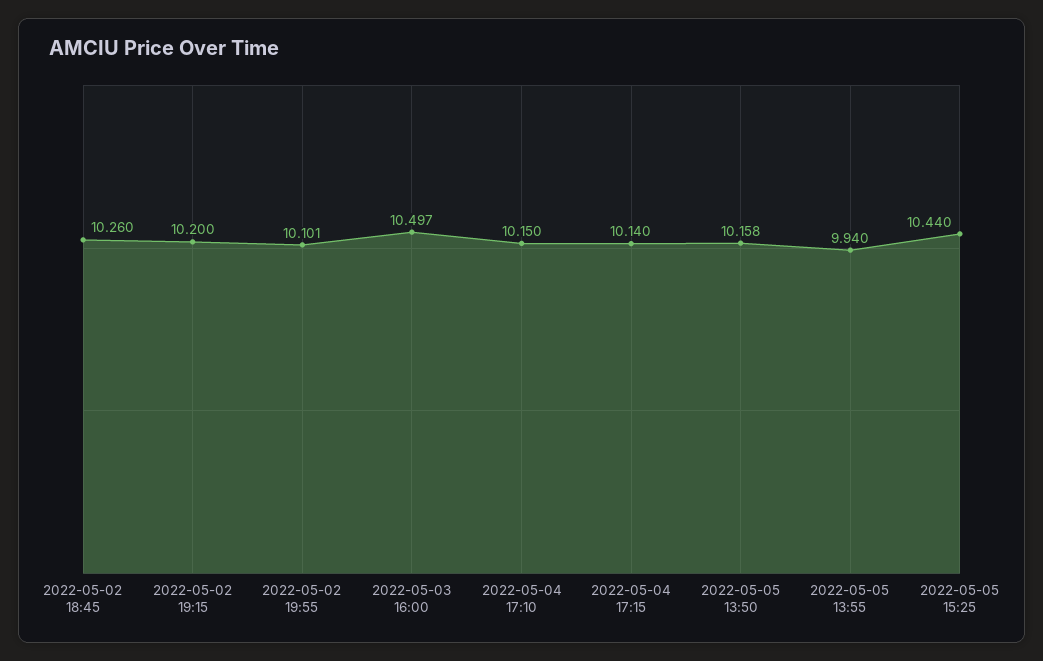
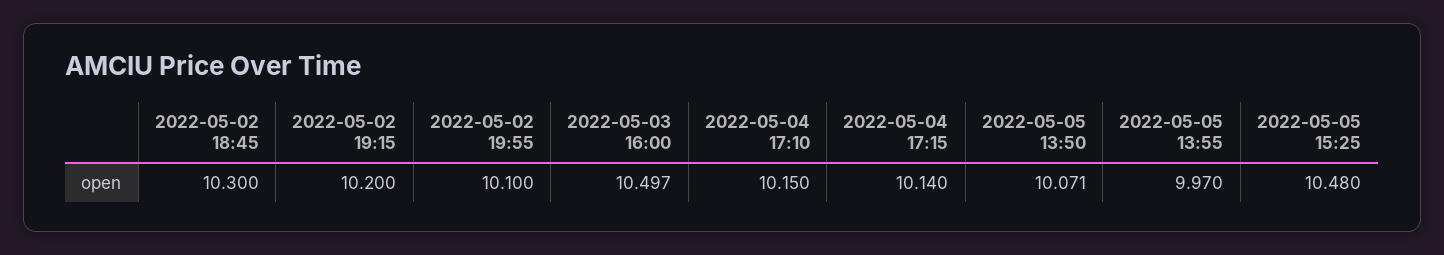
  {
-   "2022-05-02 18:45": 10.26,
+   "2022-05-02 18:45": 10.3,
    "2022-05-02 19:15": 10.2,
-   "2022-05-02 19:55": 10.101,
+   "2022-05-02 19:55": 10.1,
    "2022-05-03 16:00": 10.497,
    "2022-05-04 17:10": 10.15,
    "2022-05-04 17:15": 10.14,
-   "2022-05-05 13:50": 10.158,
+   "2022-05-05 13:50": 10.071,
-   "2022-05-05 13:55": 9.94,
+   "2022-05-05 13:55": 9.97,
-   "2022-05-05 15:25": 10.44
+   "2022-05-05 15:25": 10.48
  }

